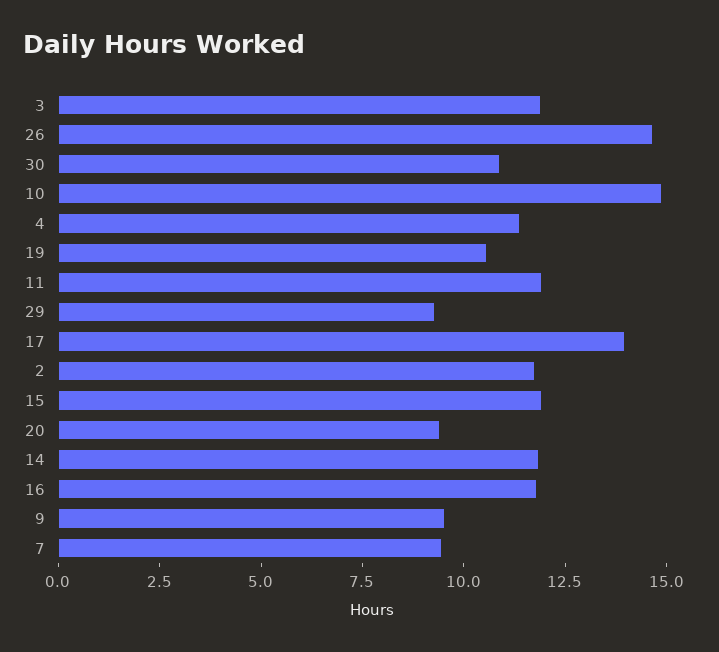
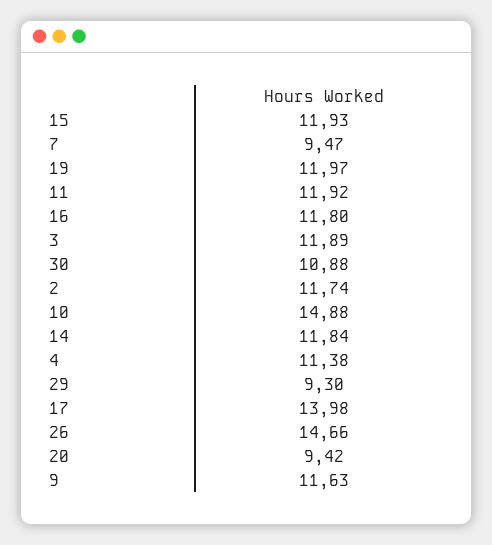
  {
    "3": 11.89,
    "26": 14.66,
    "30": 10.88,
    "10": 14.88,
    "4": 11.38,
-   "19": 10.5,
+   "19": 11.97,
    "11": 11.92,
    "29": 9.3,
    "17": 13.98,
    "2": 11.74,
    "15": 11.93,
    "20": 9.42,
    "14": 11.84,
    "16": 11.8,
-   "9": 9.5,
+   "9": 11.63,
    "7": 9.47
  }

